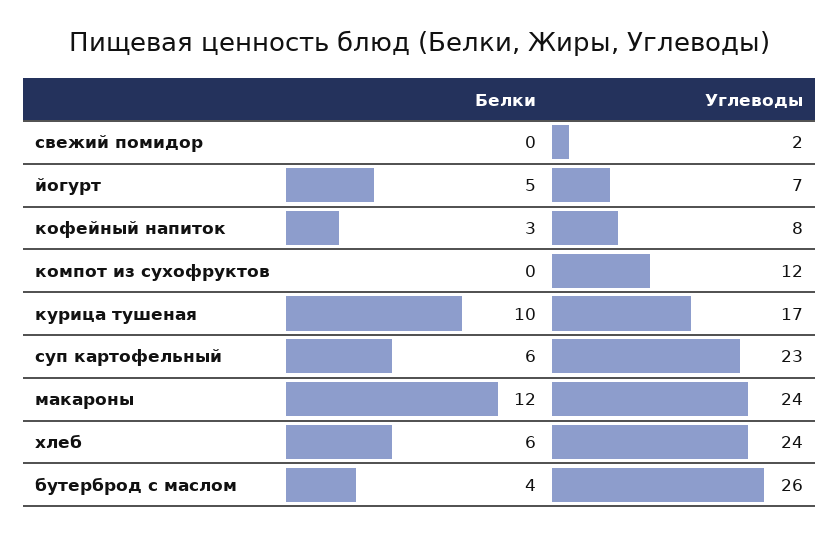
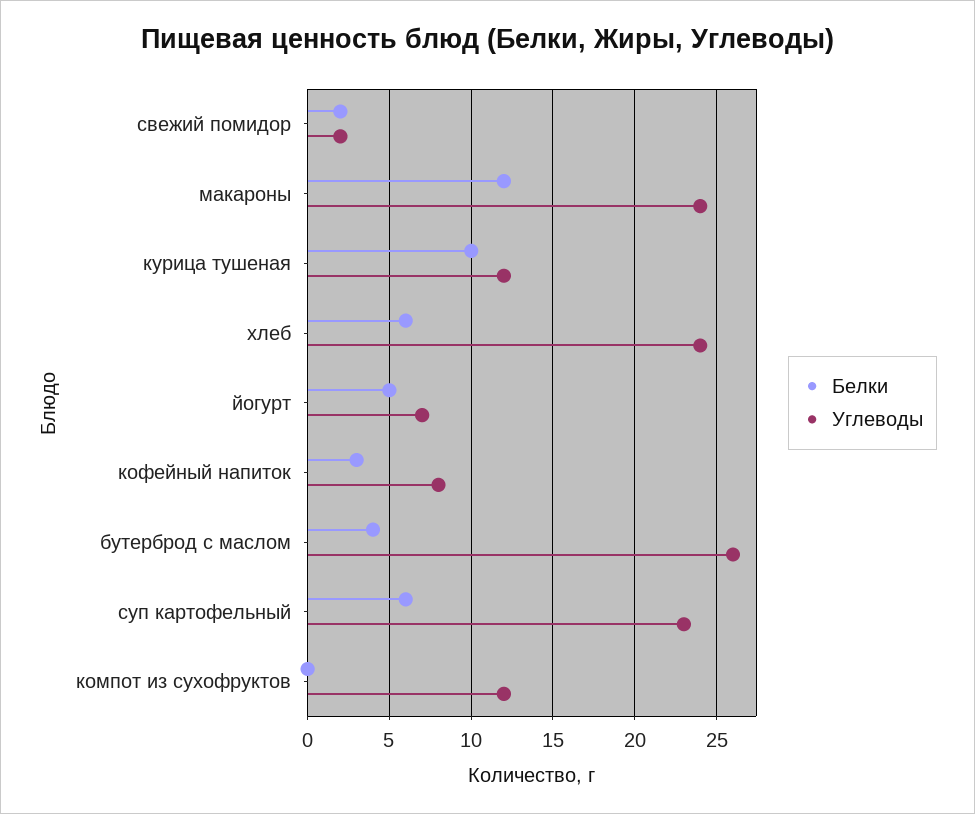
  {
    "Белки": {
-     "свежий помидор": 0,
+     "свежий помидор": 2,
      "йогурт": 5,
      "кофейный напиток": 3,
      "компот из сухофруктов": 0,
      "курица тушеная": 10,
      "суп картофельный": 6,
      "макароны": 12,
      "хлеб": 6,
      "бутерброд с маслом": 4
    },
    "Углеводы": {
      "свежий помидор": 2,
      "йогурт": 7,
      "кофейный напиток": 8,
      "компот из сухофруктов": 12,
-     "курица тушеная": 17,
+     "курица тушеная": 12,
      "суп картофельный": 23,
      "макароны": 24,
      "хлеб": 24,
      "бутерброд с маслом": 26
    }
  }

